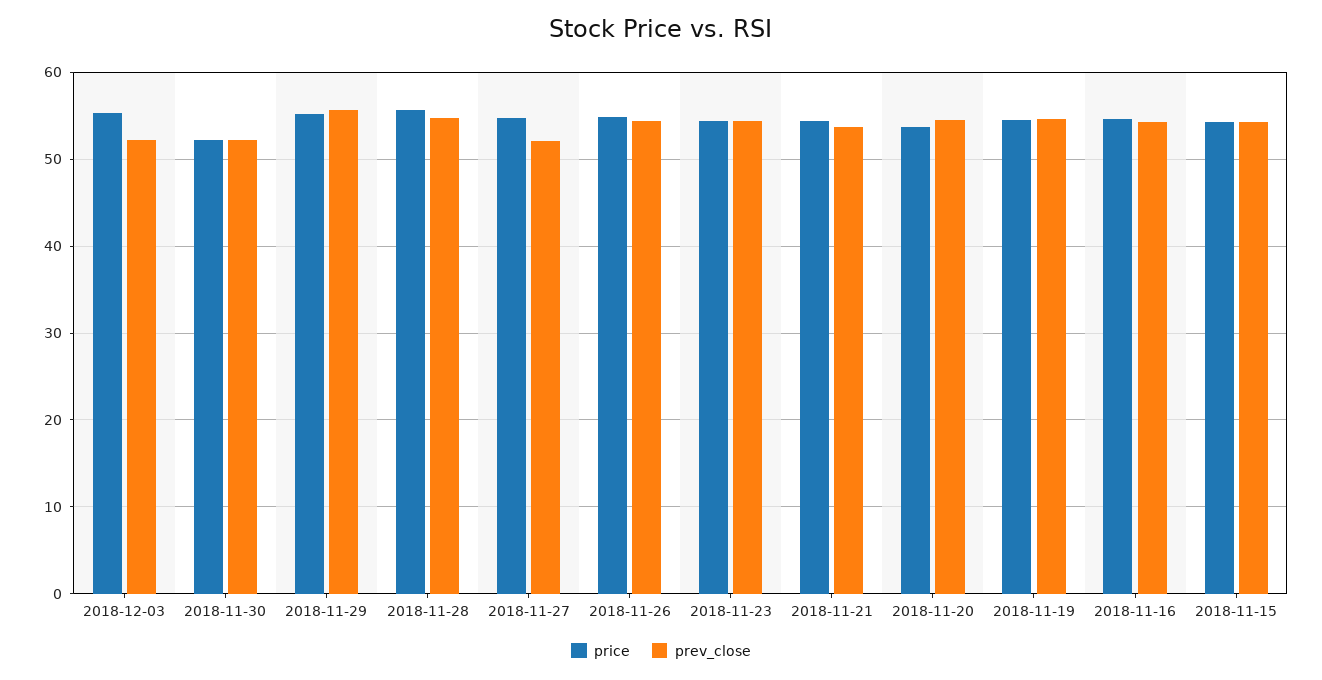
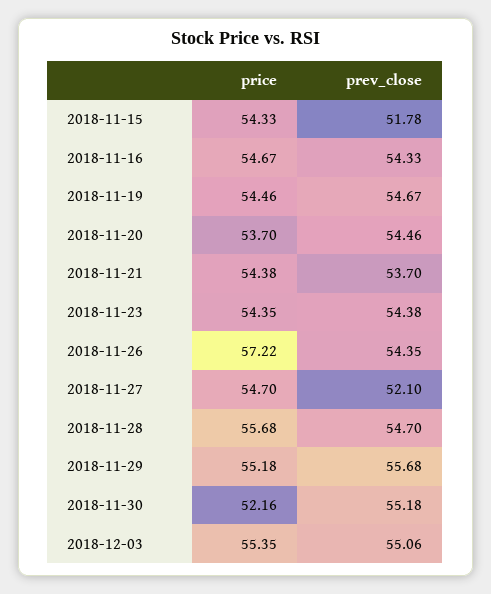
  {
    "price": {
      "2018-12-03": 55.35,
      "2018-11-30": 52.16,
      "2018-11-29": 55.18,
      "2018-11-28": 55.68,
      "2018-11-27": 54.7,
-     "2018-11-26": 55,
+     "2018-11-26": 57.22,
      "2018-11-23": 54.35,
      "2018-11-21": 54.38,
      "2018-11-20": 53.7,
      "2018-11-19": 54.46,
      "2018-11-16": 54.67,
      "2018-11-15": 54.33
    },
    "prev_close": {
-     "2018-12-03": 52,
+     "2018-12-03": 55.06,
-     "2018-11-30": 52,
+     "2018-11-30": 55.18,
      "2018-11-29": 55.68,
      "2018-11-28": 54.7,
      "2018-11-27": 52.1,
      "2018-11-26": 54.35,
      "2018-11-23": 54.38,
      "2018-11-21": 53.7,
      "2018-11-20": 54.46,
      "2018-11-19": 54.67,
      "2018-11-16": 54.33,
-     "2018-11-15": 54
+     "2018-11-15": 51.78
    }
  }

